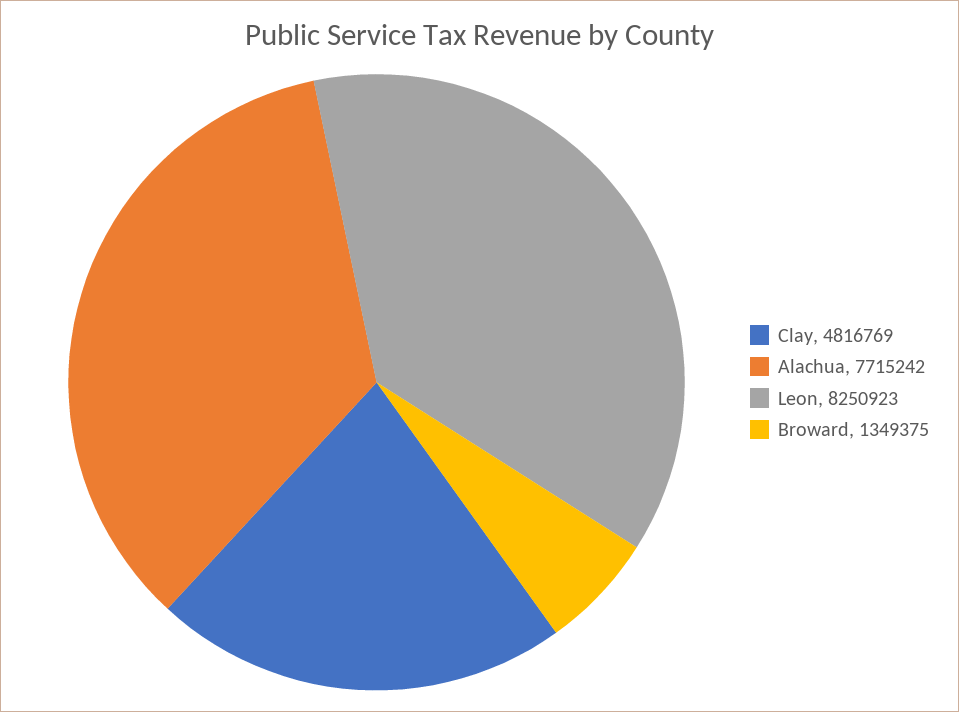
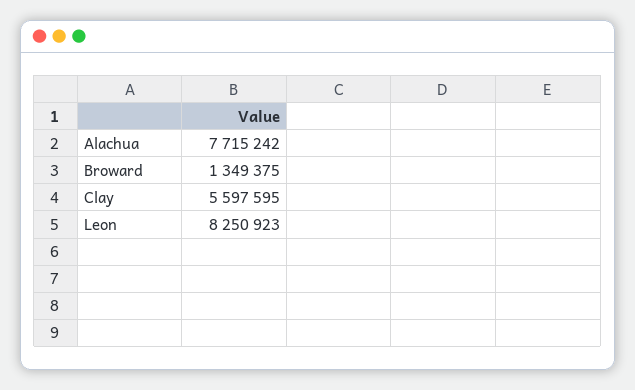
  {
-   "Clay": 4816769,
+   "Clay": 5597595,
    "Alachua": 7715242,
    "Leon": 8250923,
    "Broward": 1349375
  }

